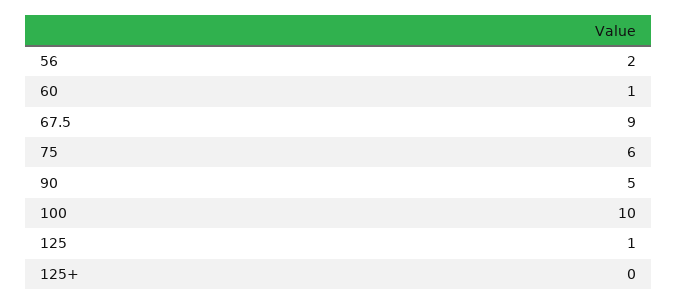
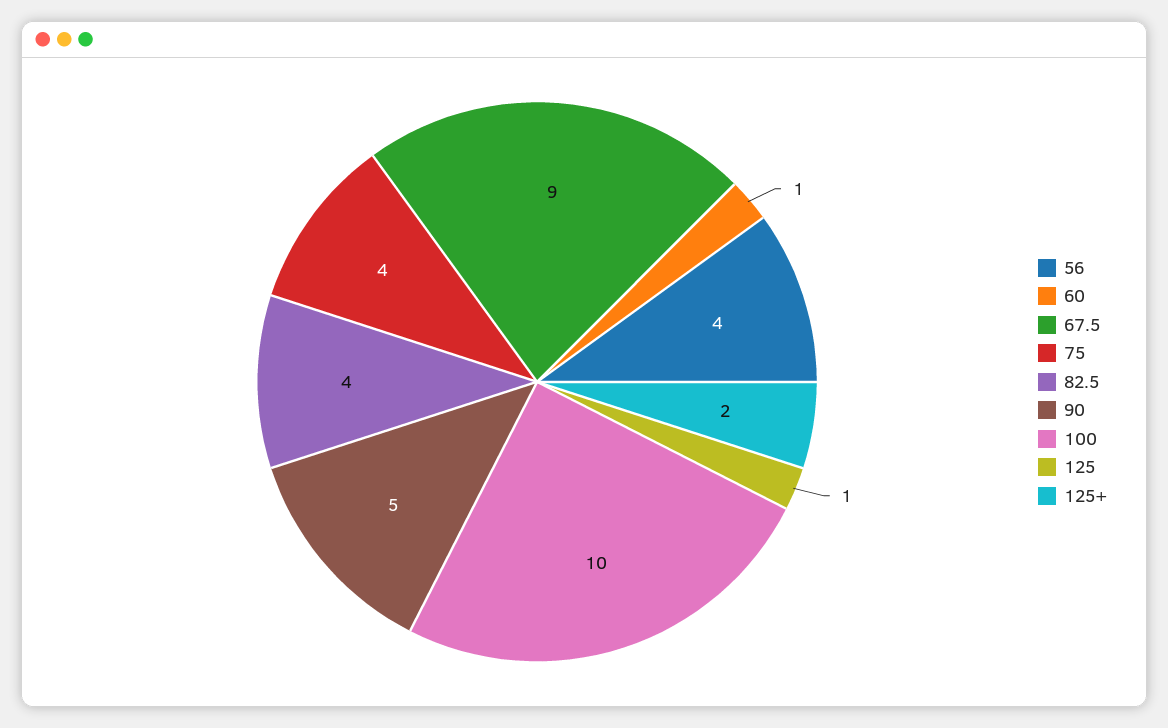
  {
-   "56": 2,
+   "56": 4,
    "60": 1,
    "67.5": 9,
-   "75": 6,
+   "75": 4,
    "90": 5,
    "100": 10,
    "125": 1,
-   "125+": 0
+   "125+": 2,
+   "82.5": 4
  }

